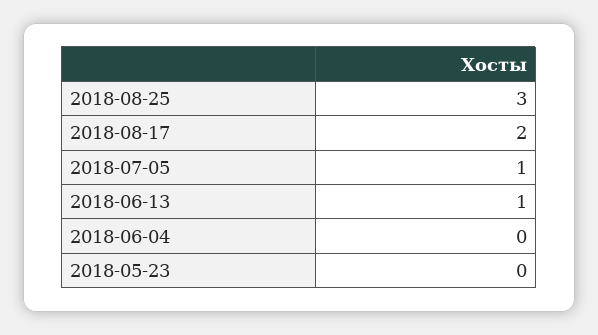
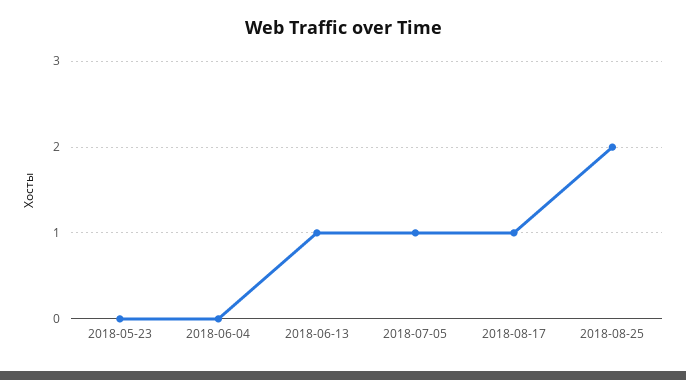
  {
-   "2018-08-25": 3,
+   "2018-08-25": 2,
-   "2018-08-17": 2,
+   "2018-08-17": 1,
    "2018-07-05": 1,
    "2018-06-13": 1,
    "2018-06-04": 0,
    "2018-05-23": 0
  }

